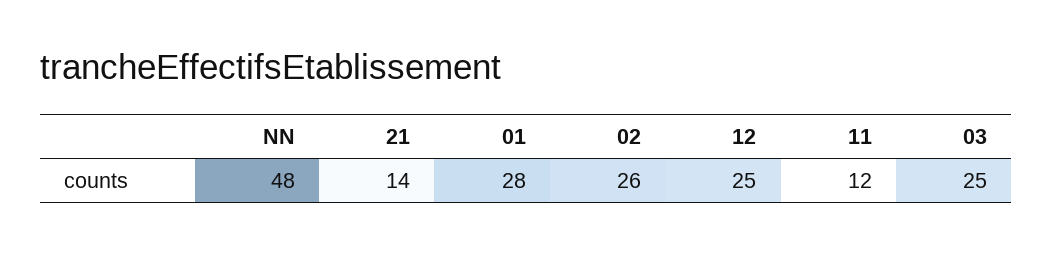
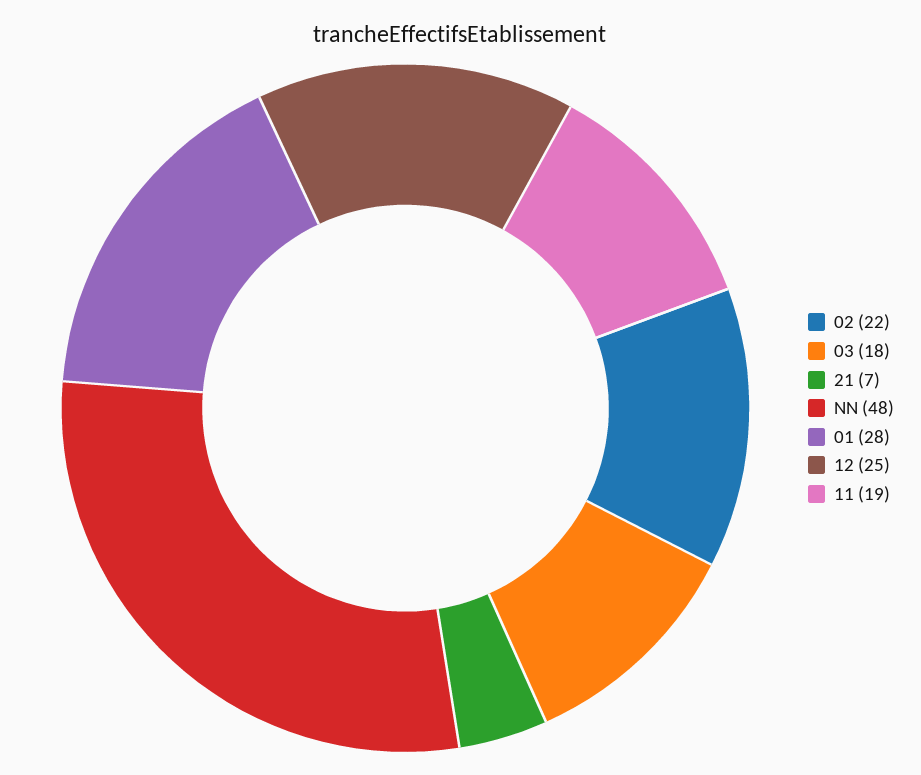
  {
    "NN": 48,
-   "21": 14,
+   "21": 7,
    "01": 28,
-   "02": 26,
+   "02": 22,
    "12": 25,
-   "11": 12,
+   "11": 19,
-   "03": 25
+   "03": 18
  }

